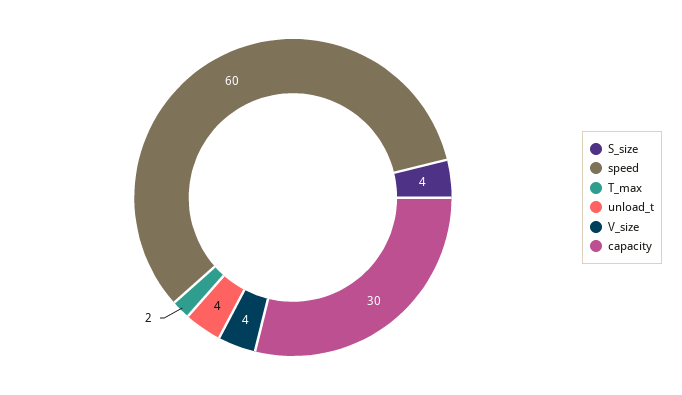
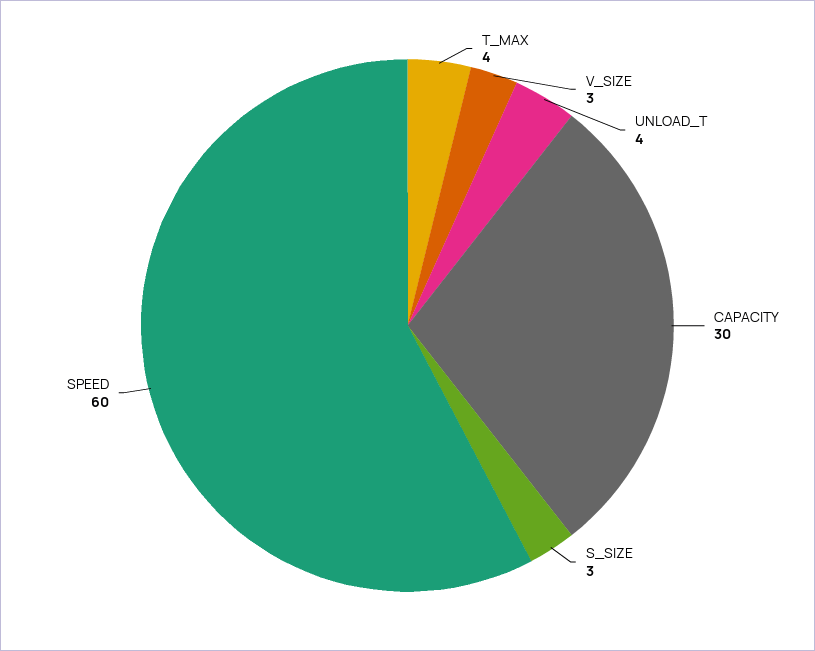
  {
-   "S_size": 4,
+   "S_size": 3,
    "speed": 60,
-   "T_max": 2,
+   "T_max": 4,
    "unload_t": 4,
-   "V_size": 4,
+   "V_size": 3,
    "capacity": 30
  }

